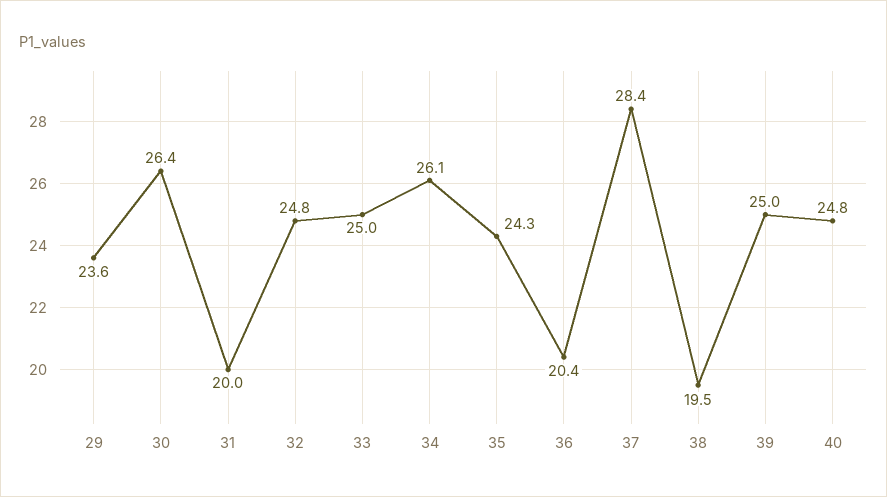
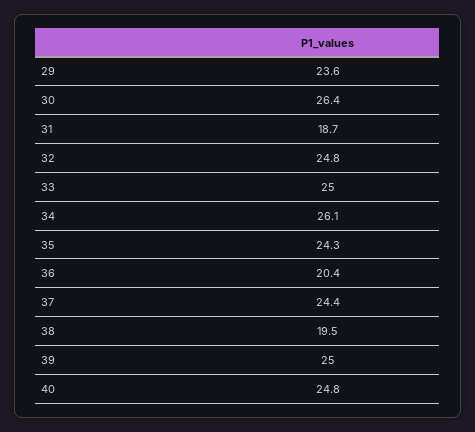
  {
    "29": 23.6,
    "30": 26.4,
-   "31": 20,
+   "31": 18.7,
    "32": 24.8,
    "33": 25,
    "34": 26.1,
    "35": 24.3,
    "36": 20.4,
-   "37": 28.4,
+   "37": 24.4,
    "38": 19.5,
    "39": 25,
    "40": 24.8
  }

